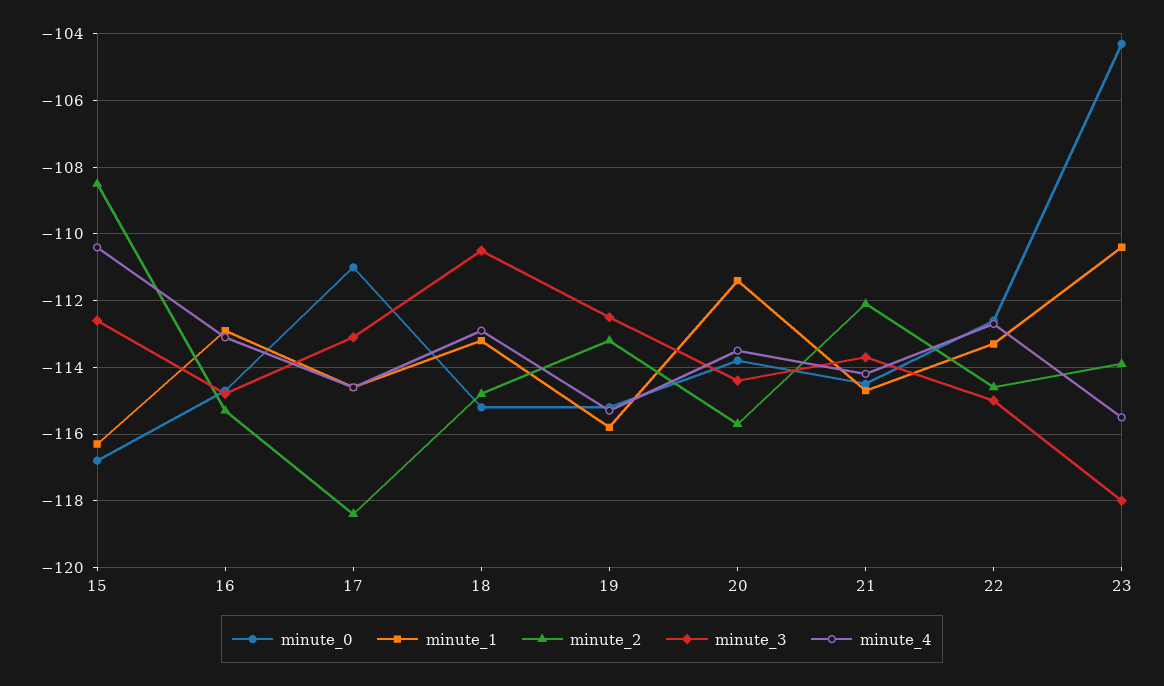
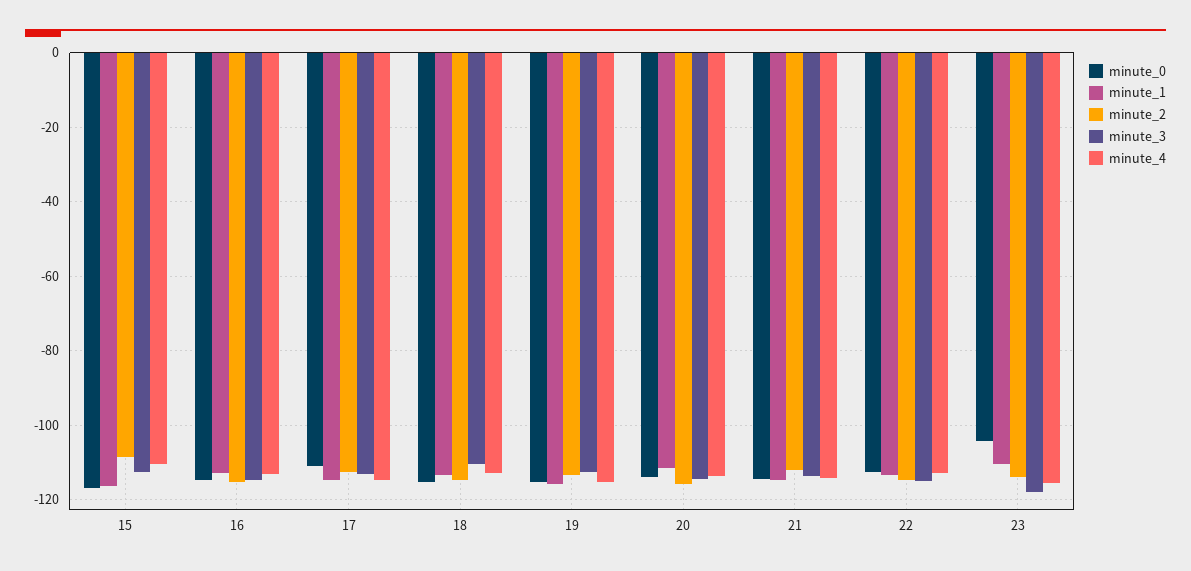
  {
    "minute_0": {
      "15": -117,
      "16": -114.5,
      "17": -111,
      "18": -115,
      "19": -115,
      "20": -114,
      "21": -114.5,
      "22": -112.5,
      "23": -104.5
    },
    "minute_1": {
      "15": -116.5,
      "16": -113,
      "17": -114.5,
      "18": -113,
      "19": -116,
      "20": -111.5,
      "21": -114.5,
      "22": -113.5,
      "23": -110.5
    },
    "minute_2": {
      "15": -108.5,
      "16": -115.5,
-     "17": -118.5,
+     "17": -112,
      "18": -115,
      "19": -113,
      "20": -115.5,
      "21": -112,
      "22": -114.5,
      "23": -114
    },
    "minute_3": {
      "15": -112.5,
      "16": -115,
      "17": -113,
      "18": -110.5,
      "19": -112.5,
      "20": -114.5,
      "21": -113.5,
      "22": -115,
      "23": -118
    },
    "minute_4": {
      "15": -110.5,
      "16": -113,
      "17": -114.5,
      "18": -113,
      "19": -115.5,
      "20": -113.5,
      "21": -114,
      "22": -112.5,
      "23": -115.5
    }
  }

